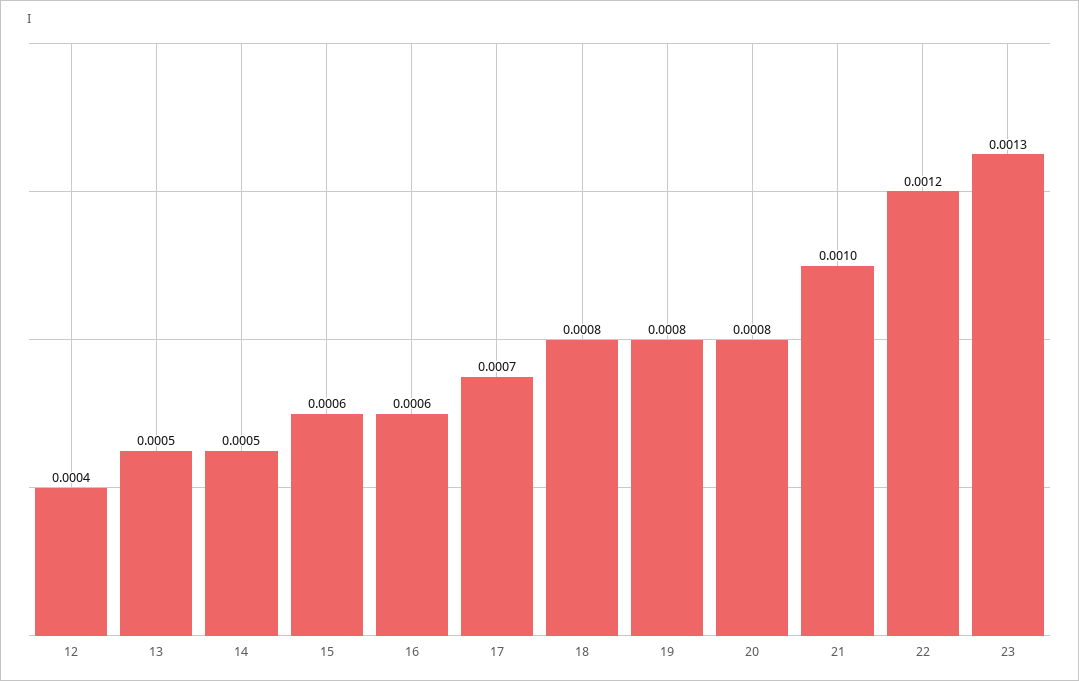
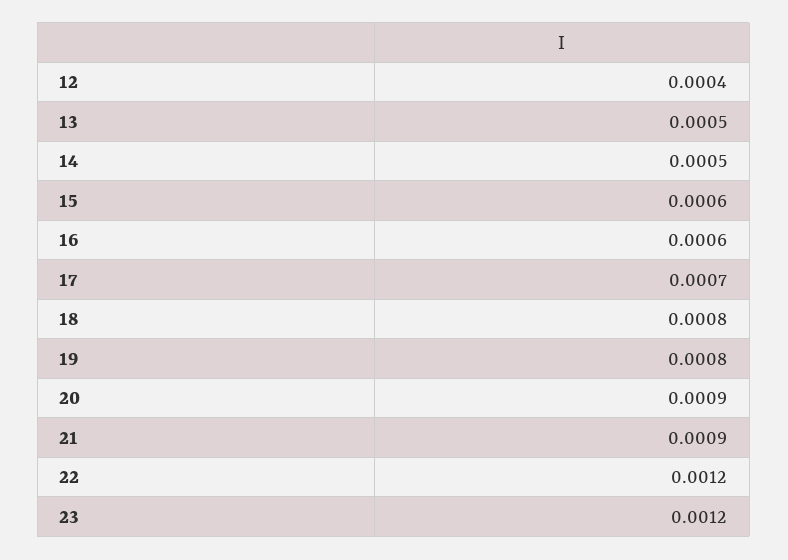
  {
    "12": 0.0004,
    "13": 0.0005,
    "14": 0.0005,
    "15": 0.0006,
    "16": 0.0006,
    "17": 0.0007,
    "18": 0.0008,
    "19": 0.0008,
-   "20": 0.0008,
+   "20": 0.0009,
-   "21": 0.001,
+   "21": 0.0009,
    "22": 0.0012,
-   "23": 0.0013
+   "23": 0.0012
  }

